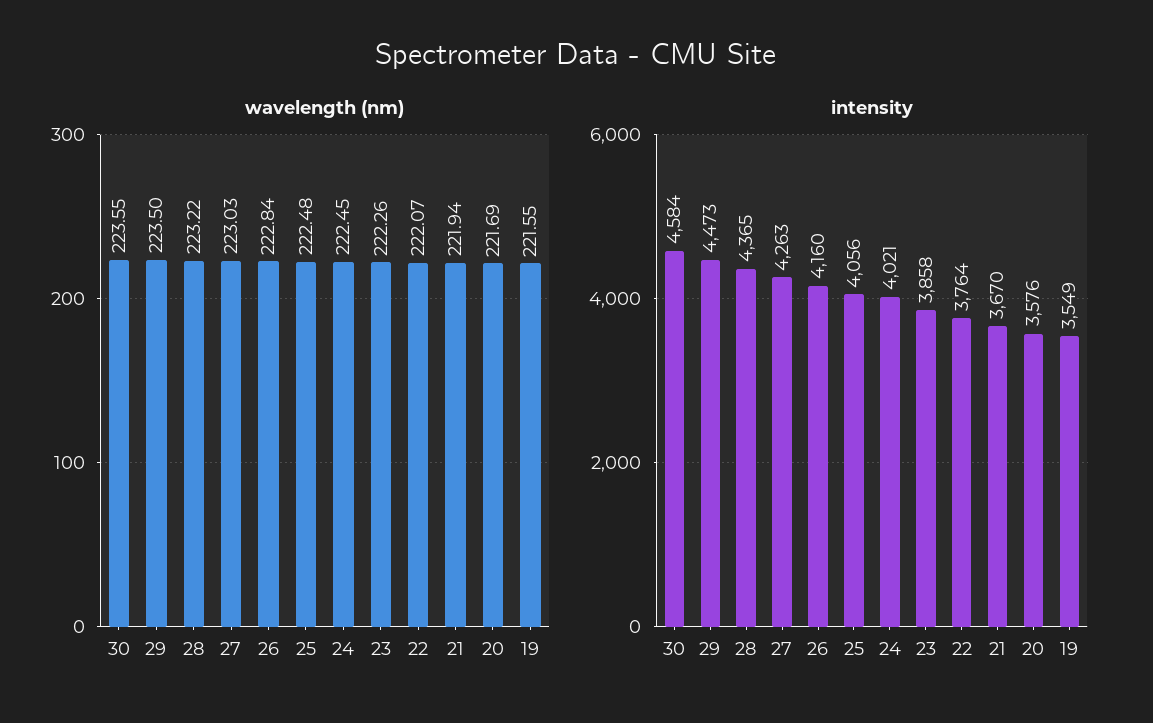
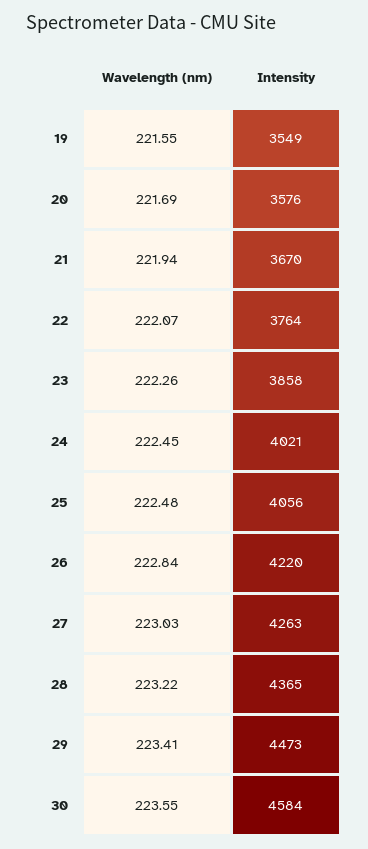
  {
    "wavelength (nm)": {
      "30": 223.55,
-     "29": 223.5,
+     "29": 223.41,
      "28": 223.22,
      "27": 223.03,
      "26": 222.84,
      "25": 222.48,
      "24": 222.45,
      "23": 222.26,
      "22": 222.07,
      "21": 221.94,
      "20": 221.69,
      "19": 221.55
    },
    "intensity": {
      "30": 4584,
      "29": 4473,
      "28": 4365,
      "27": 4263,
-     "26": 4160,
+     "26": 4220,
      "25": 4056,
      "24": 4021,
      "23": 3858,
      "22": 3764,
      "21": 3670,
      "20": 3576,
      "19": 3549
    }
  }

